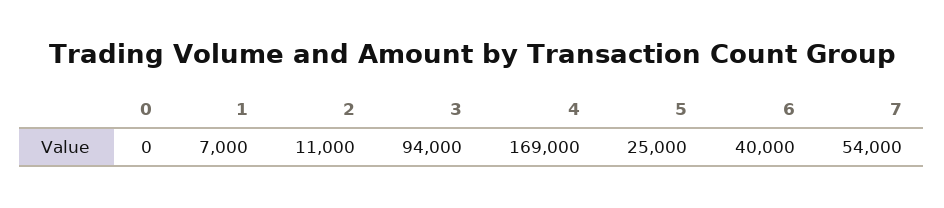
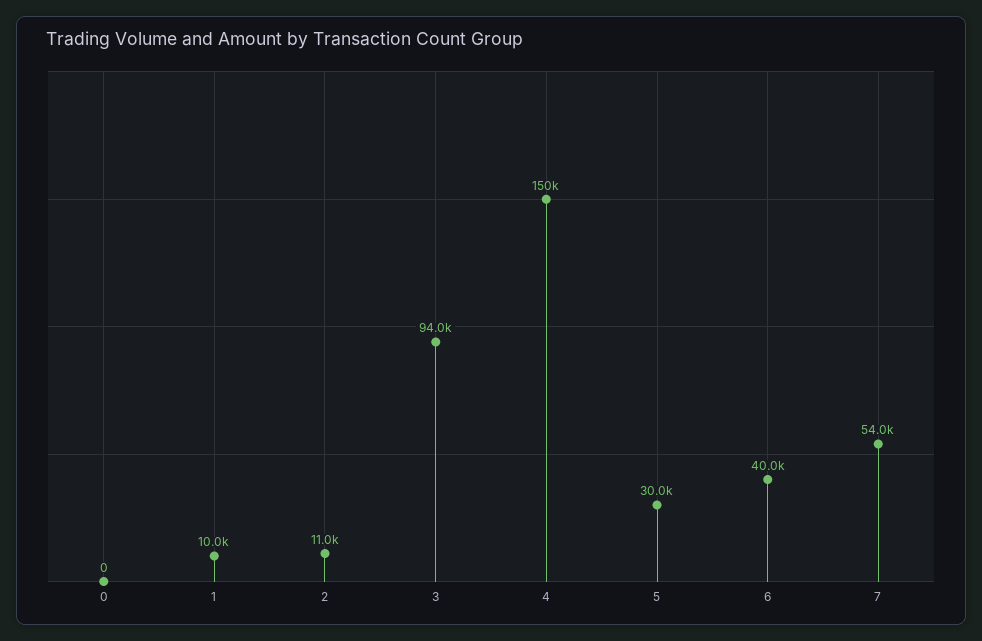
  {
    "0": 0,
-   "1": 7000,
+   "1": 10000,
    "2": 11000,
    "3": 94000,
-   "4": 169000,
+   "4": 150000,
-   "5": 25000,
+   "5": 30000,
    "6": 40000,
    "7": 54000
  }

